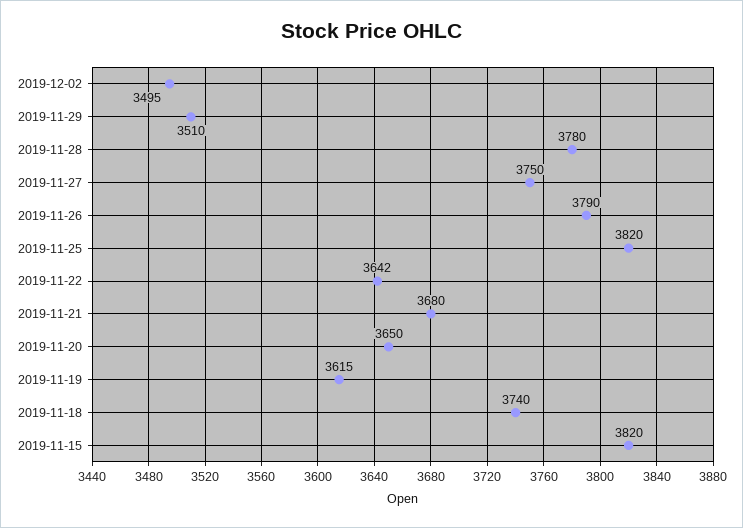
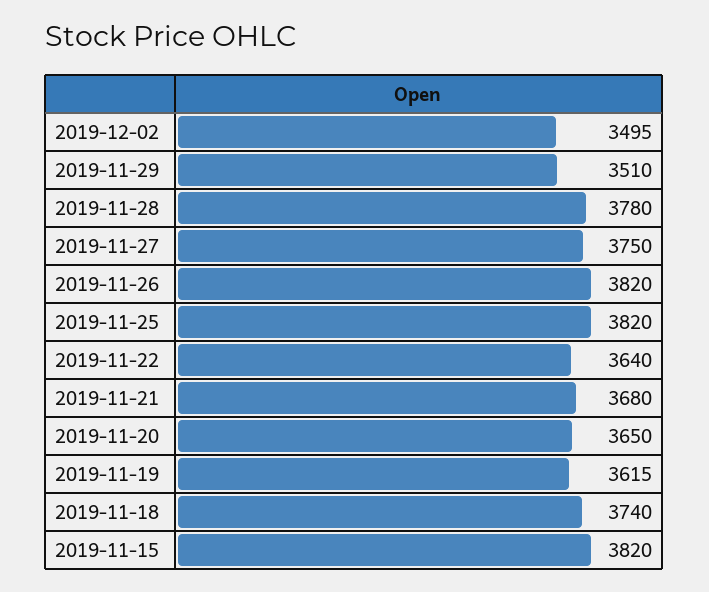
  {
    "2019-12-02": 3495,
    "2019-11-29": 3510,
    "2019-11-28": 3780,
    "2019-11-27": 3750,
-   "2019-11-26": 3790,
+   "2019-11-26": 3820,
    "2019-11-25": 3820,
-   "2019-11-22": 3642,
+   "2019-11-22": 3640,
    "2019-11-21": 3680,
    "2019-11-20": 3650,
    "2019-11-19": 3615,
    "2019-11-18": 3740,
    "2019-11-15": 3820
  }

